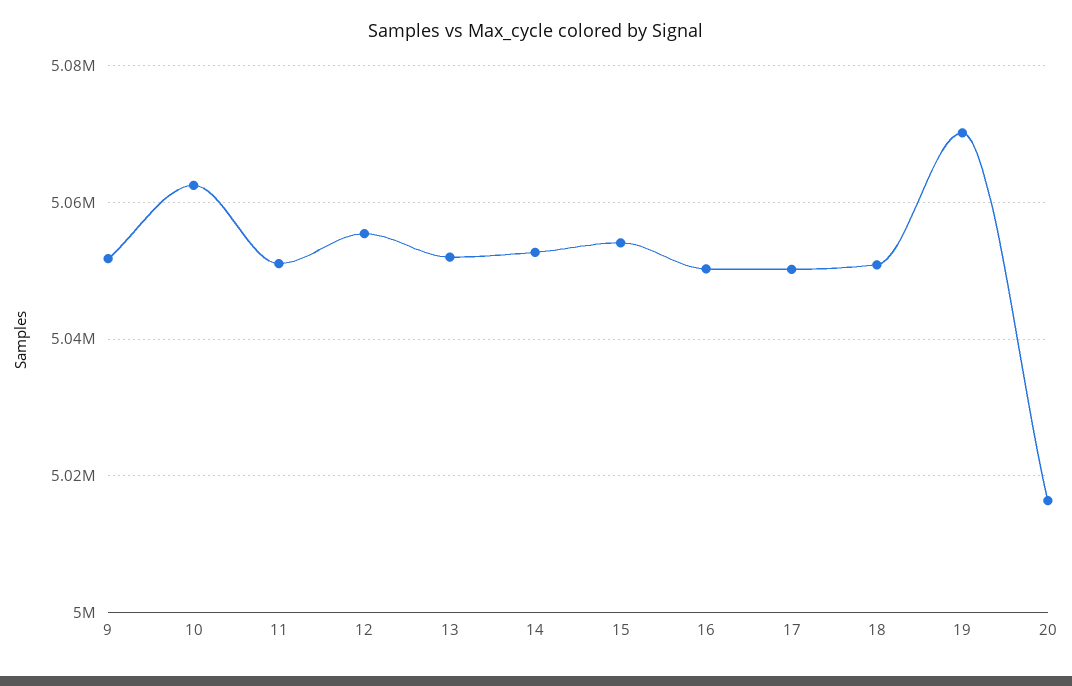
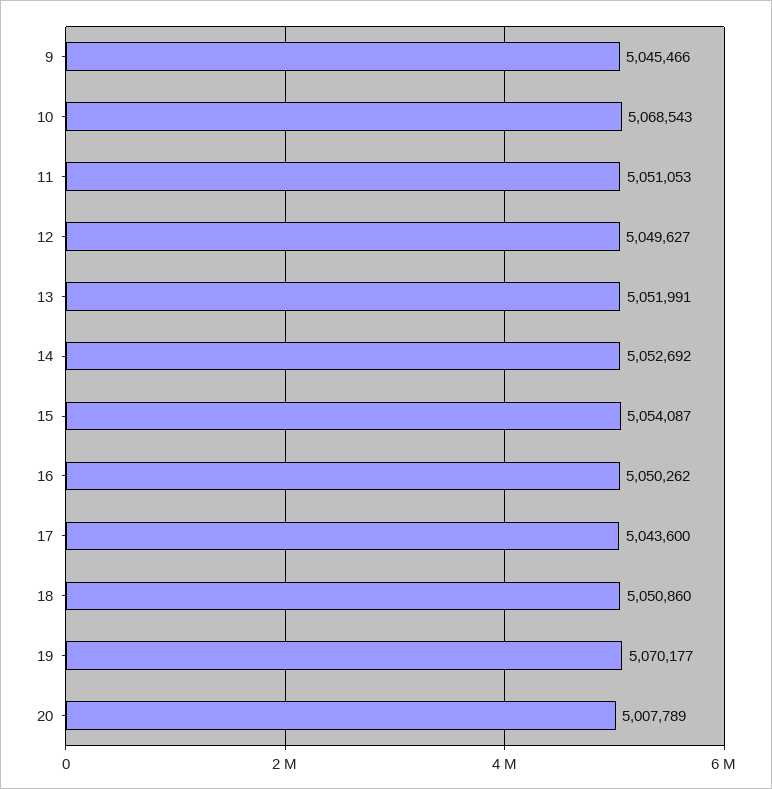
  {
-   "9": 5052000,
+   "9": 5045466,
-   "10": 5062000,
+   "10": 5068543,
    "11": 5051053,
-   "12": 5056000,
+   "12": 5049627,
    "13": 5051991,
    "14": 5052692,
    "15": 5054087,
    "16": 5050262,
-   "17": 5050000,
+   "17": 5043600,
    "18": 5050860,
    "19": 5070177,
-   "20": 5016000
+   "20": 5007789
  }

